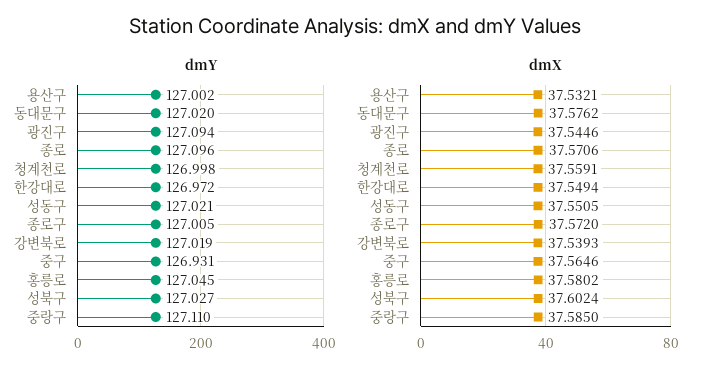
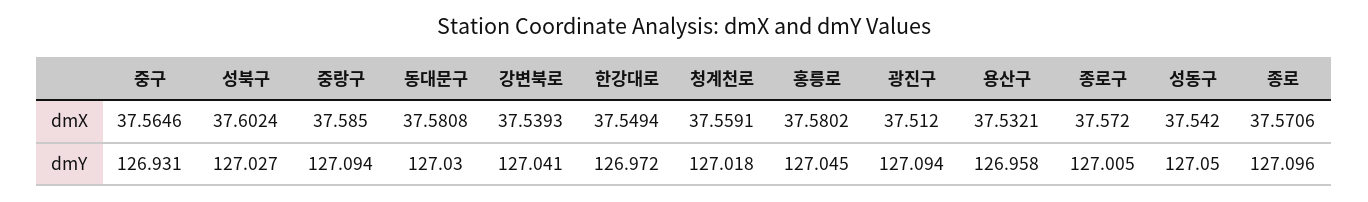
  {
    "dmY": {
-     "용산구": 127.002,
+     "용산구": 126.958,
-     "동대문구": 127.02,
+     "동대문구": 127.03,
      "광진구": 127.094,
      "종로": 127.096,
-     "청계천로": 126.998,
+     "청계천로": 127.018,
      "한강대로": 126.972,
-     "성동구": 127.021,
+     "성동구": 127.05,
      "종로구": 127.005,
-     "강변북로": 127.019,
+     "강변북로": 127.041,
      "중구": 126.931,
      "홍릉로": 127.045,
      "성북구": 127.027,
-     "중랑구": 127.11
+     "중랑구": 127.094
    },
    "dmX": {
      "용산구": 37.5321,
-     "동대문구": 37.5762,
+     "동대문구": 37.5808,
-     "광진구": 37.5446,
+     "광진구": 37.512,
      "종로": 37.5706,
      "청계천로": 37.5591,
      "한강대로": 37.5494,
-     "성동구": 37.5505,
+     "성동구": 37.542,
      "종로구": 37.572,
      "강변북로": 37.5393,
      "중구": 37.5646,
      "홍릉로": 37.5802,
      "성북구": 37.6024,
      "중랑구": 37.585
    }
  }

